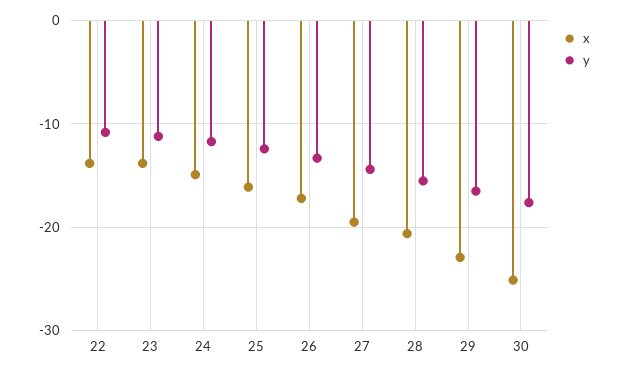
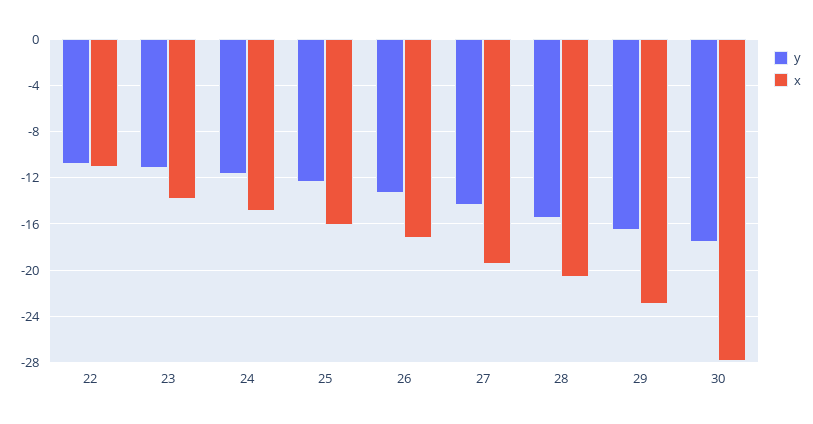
  {
    "x": {
-     "22": -14,
+     "22": -11,
      "23": -14,
      "24": -15,
      "25": -16,
      "26": -17,
      "27": -20,
      "28": -21,
      "29": -23,
-     "30": -25
+     "30": -28
    },
    "y": {
      "22": -11,
      "23": -11,
      "24": -12,
      "25": -12,
      "26": -13,
      "27": -14,
      "28": -16,
      "29": -17,
      "30": -18
    }
  }

